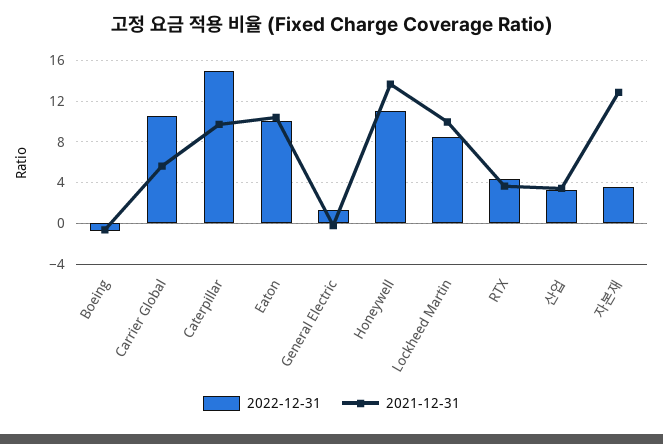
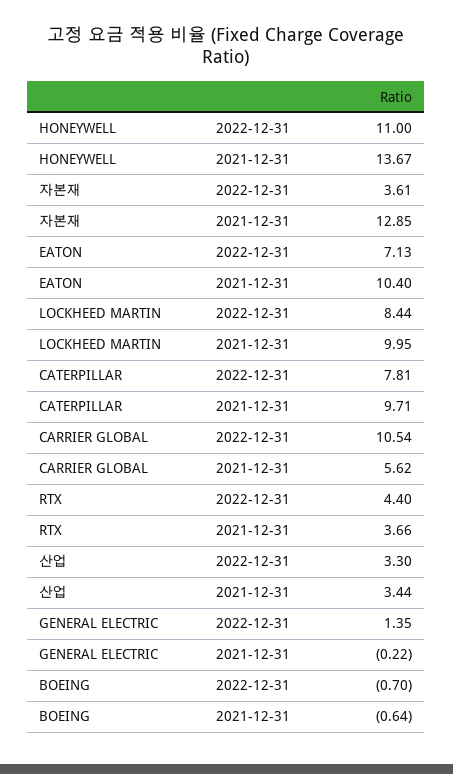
  {
    "2022-12-31": {
      "Boeing": -0.7,
      "Carrier Global": 10.54,
-     "Caterpillar": 15,
+     "Caterpillar": 7.81,
-     "Eaton": 10,
+     "Eaton": 7.13,
      "General Electric": 1.35,
      "Honeywell": 11,
      "Lockheed Martin": 8.44,
      "RTX": 4.4,
      "산업": 3.3,
      "자본재": 3.61
    },
    "2021-12-31": {
      "Boeing": -0.64,
      "Carrier Global": 5.62,
      "Caterpillar": 9.71,
      "Eaton": 10.4,
      "General Electric": -0.22,
      "Honeywell": 13.67,
      "Lockheed Martin": 9.95,
      "RTX": 3.66,
      "산업": 3.44,
      "자본재": 12.85
    }
  }

